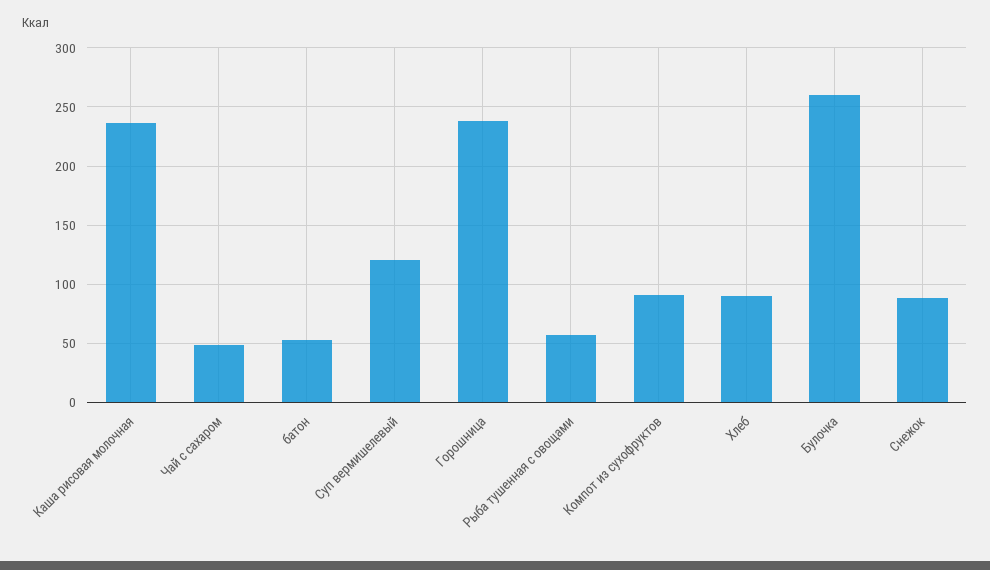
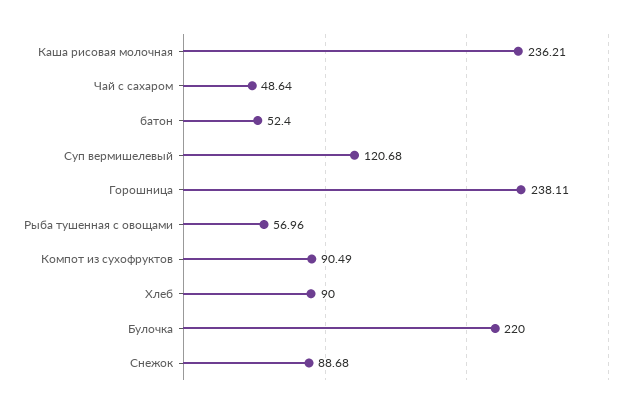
  {
    "Каша рисовая молочная": 236.21,
    "Чай с сахаром": 48.64,
    "батон": 52.4,
    "Суп вермишелевый": 120.68,
    "Горошница": 238.11,
    "Рыба тушенная с овощами": 56.96,
    "Компот из сухофруктов": 90.49,
    "Хлеб": 90,
-   "Булочка": 260,
+   "Булочка": 220,
    "Снежок": 88.68
  }

